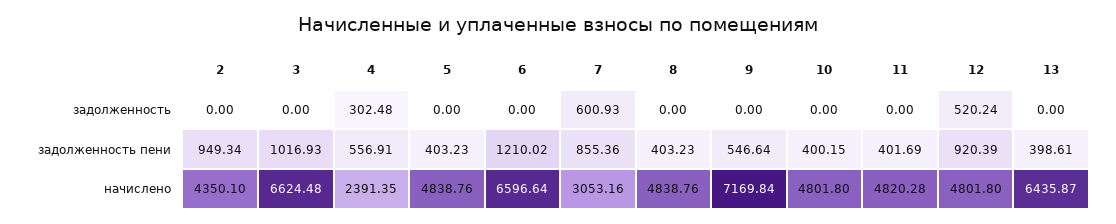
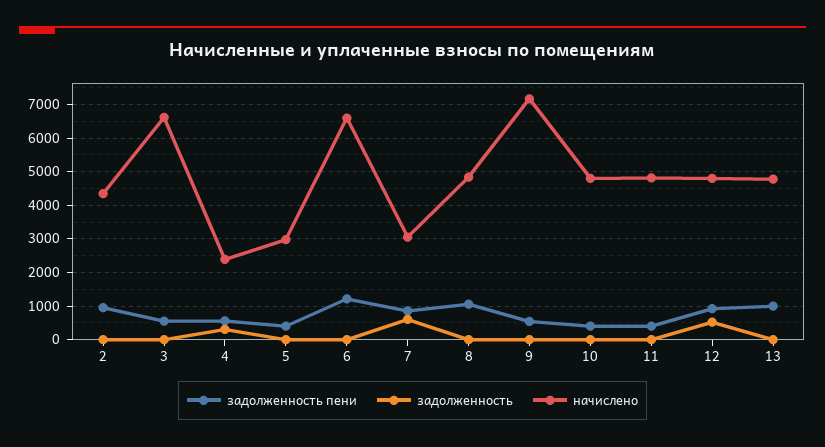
  {
    "задолженность": {
      "2": 0,
      "3": 0,
      "4": 302.48,
      "5": 0,
      "6": 0,
      "7": 600.93,
      "8": 0,
      "9": 0,
      "10": 0,
      "11": 0,
      "12": 520.24,
      "13": 0
    },
    "задолженность пени": {
      "2": 949.34,
-     "3": 1016.93,
+     "3": 600,
      "4": 556.91,
      "5": 403.23,
      "6": 1210.02,
      "7": 855.36,
-     "8": 403.23,
+     "8": 1000,
      "9": 546.64,
      "10": 400.15,
      "11": 401.69,
      "12": 920.39,
-     "13": 398.61
+     "13": 1000
    },
    "начислено": {
      "2": 4350.1,
      "3": 6624.48,
      "4": 2391.35,
-     "5": 4838.76,
+     "5": 3000,
      "6": 6596.64,
      "7": 3053.16,
      "8": 4838.76,
      "9": 7169.84,
      "10": 4801.8,
      "11": 4820.28,
      "12": 4801.8,
-     "13": 6435.87
+     "13": 4800
    }
  }

